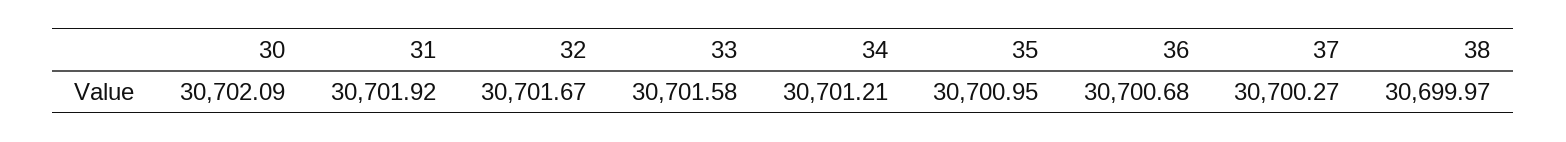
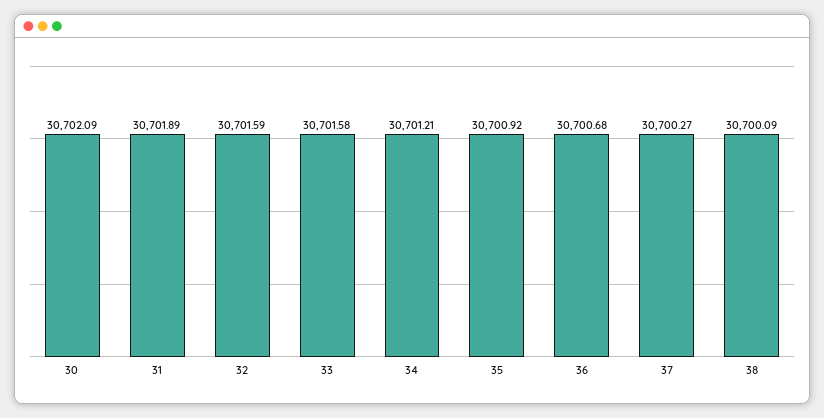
  {
    "30": 30702.09,
-   "31": 30701.92,
+   "31": 30701.89,
-   "32": 30701.67,
+   "32": 30701.59,
    "33": 30701.58,
    "34": 30701.21,
-   "35": 30700.95,
+   "35": 30700.92,
    "36": 30700.68,
    "37": 30700.27,
-   "38": 30699.97
+   "38": 30700.09
  }

